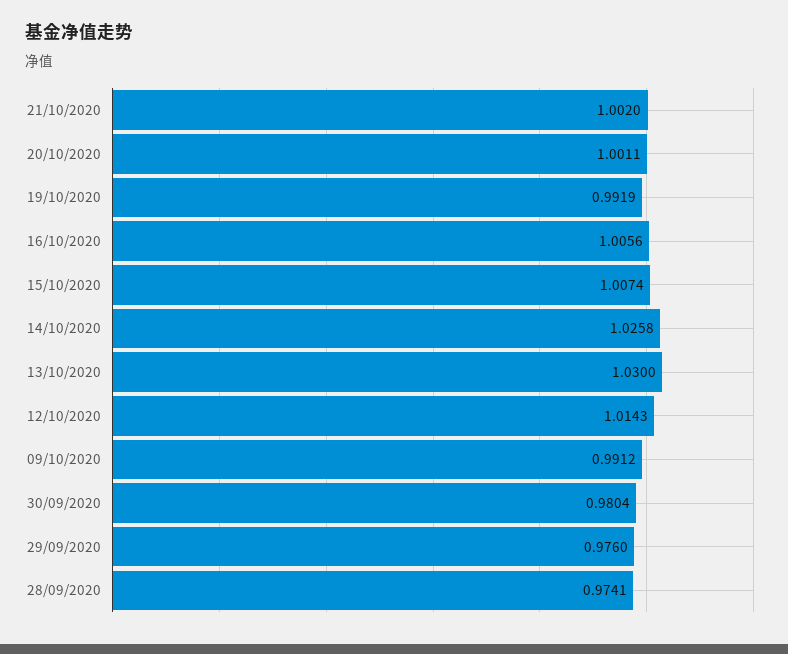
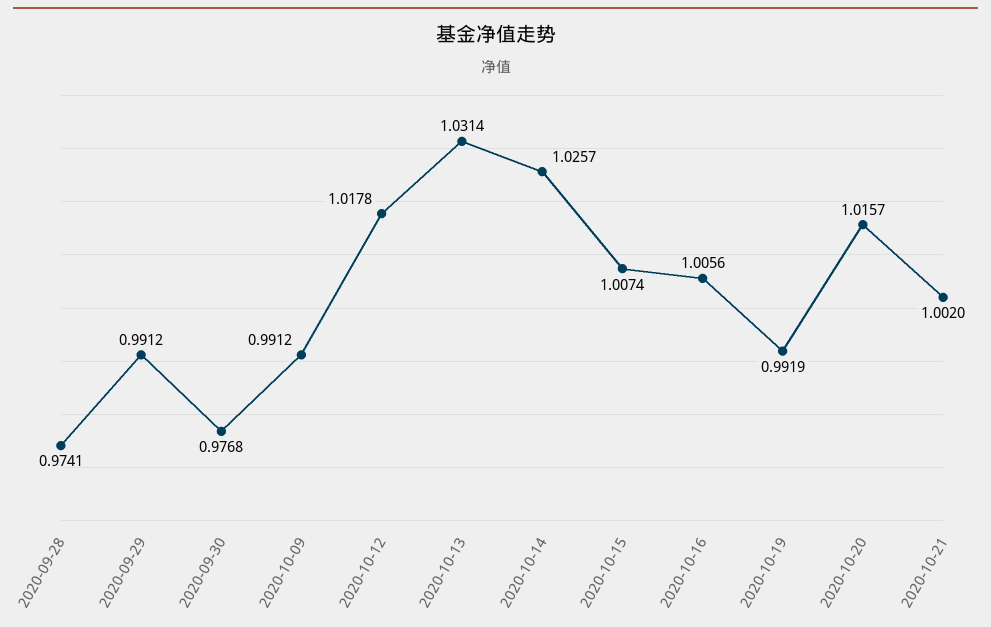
  {
    "21/10/2020": 1.002,
-   "20/10/2020": 1.0011,
+   "20/10/2020": 1.0157,
    "19/10/2020": 0.9919,
    "16/10/2020": 1.0056,
    "15/10/2020": 1.0074,
-   "14/10/2020": 1.0258,
+   "14/10/2020": 1.0257,
-   "13/10/2020": 1.03,
+   "13/10/2020": 1.0314,
-   "12/10/2020": 1.0143,
+   "12/10/2020": 1.0178,
    "09/10/2020": 0.9912,
-   "30/09/2020": 0.9804,
+   "30/09/2020": 0.9768,
-   "29/09/2020": 0.976,
+   "29/09/2020": 0.9912,
    "28/09/2020": 0.9741
  }

